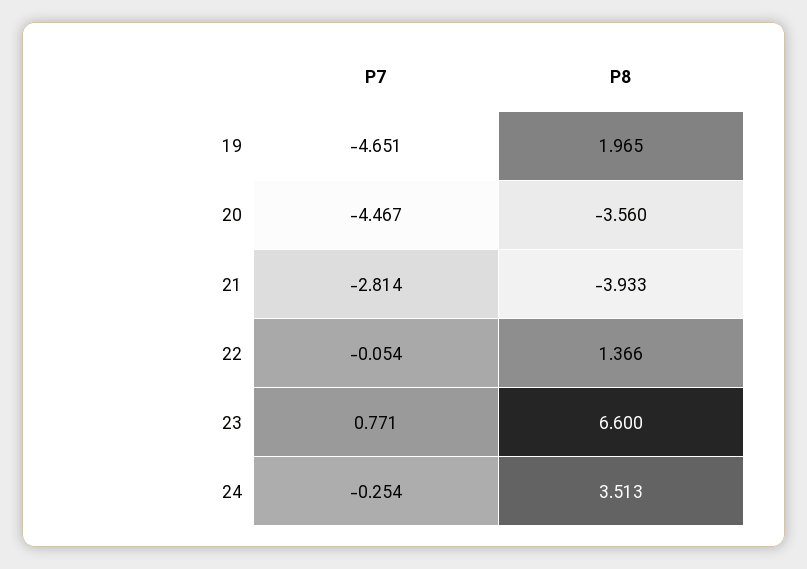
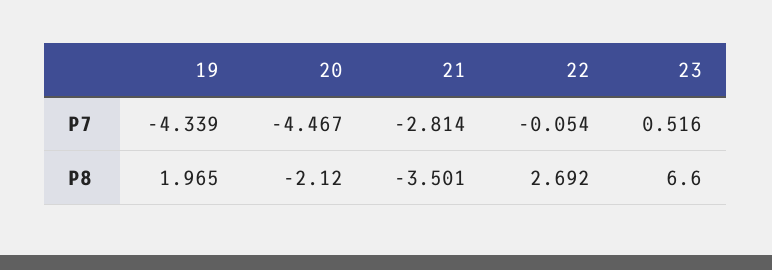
  {
    "P7": {
-     "19": -4.651,
+     "19": -4.339,
      "20": -4.467,
      "21": -2.814,
      "22": -0.054,
-     "23": 0.771,
+     "23": 0.516
-     "24": -0.254
    },
    "P8": {
      "19": 1.965,
-     "20": -3.56,
+     "20": -2.12,
-     "21": -3.933,
+     "21": -3.501,
-     "22": 1.366,
+     "22": 2.692,
-     "23": 6.6,
+     "23": 6.6
-     "24": 3.513
    }
  }

